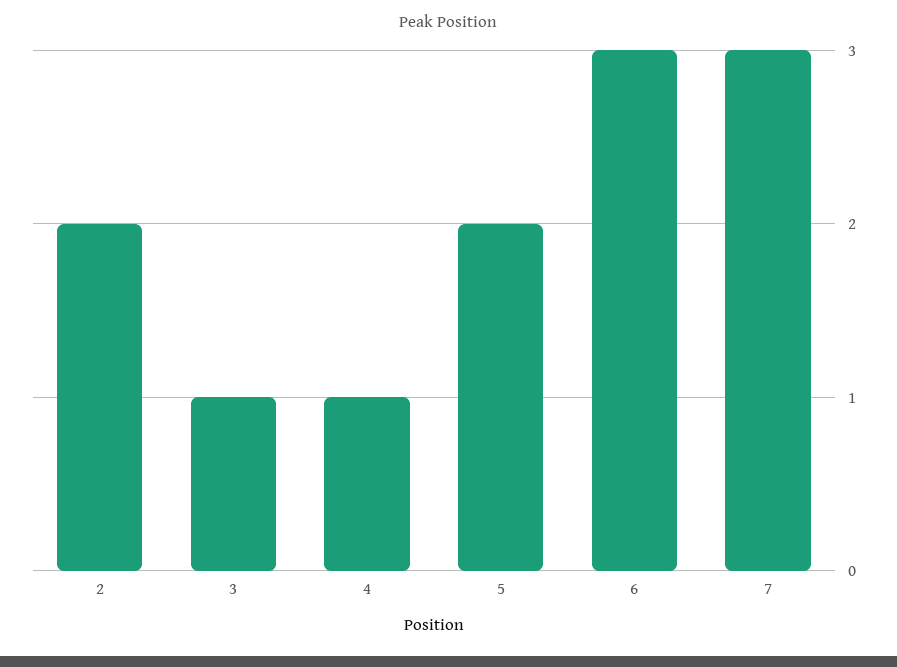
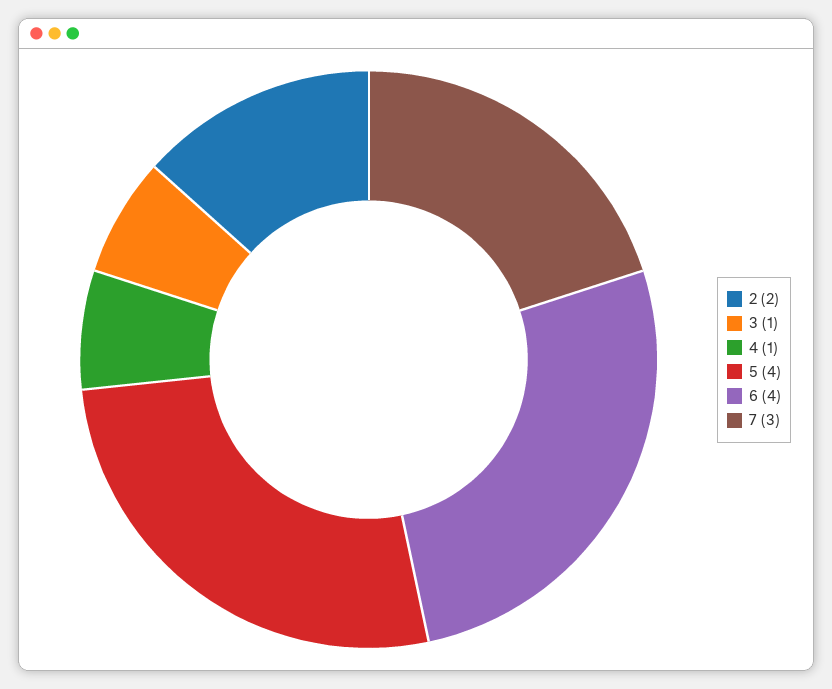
  {
    "2": 2,
    "3": 1,
    "4": 1,
-   "5": 2,
+   "5": 4,
-   "6": 3,
+   "6": 4,
    "7": 3
  }

